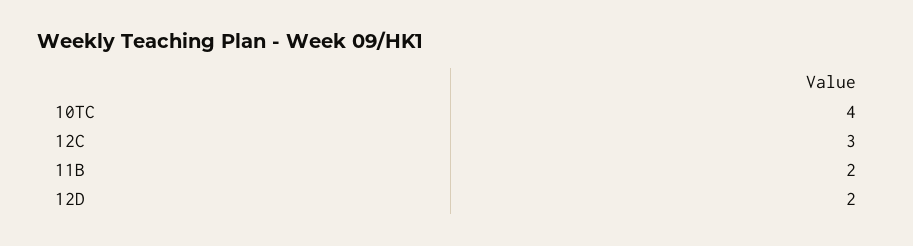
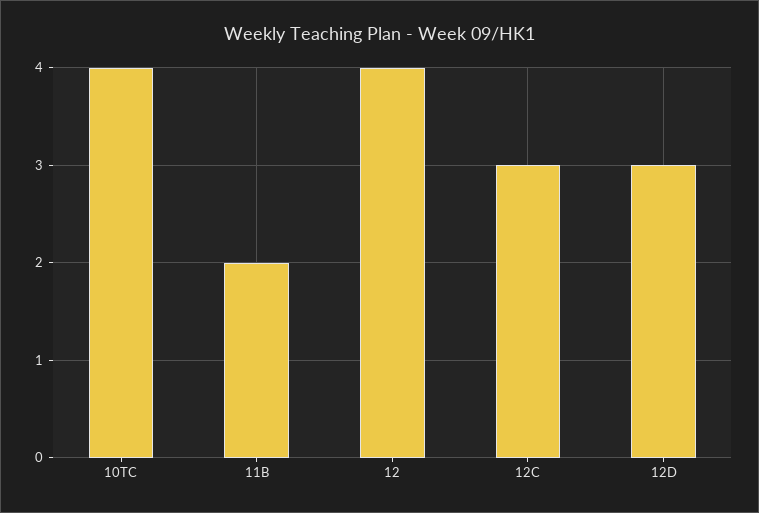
  {
    "10TC": 4,
    "12C": 3,
    "11B": 2,
-   "12D": 2
+   "12D": 3,
+   "12": 4
  }

